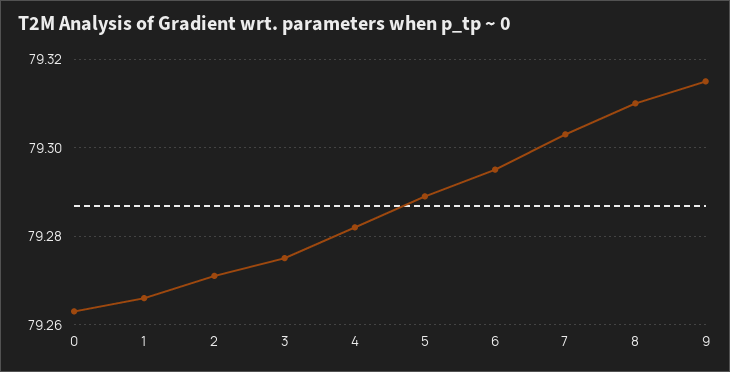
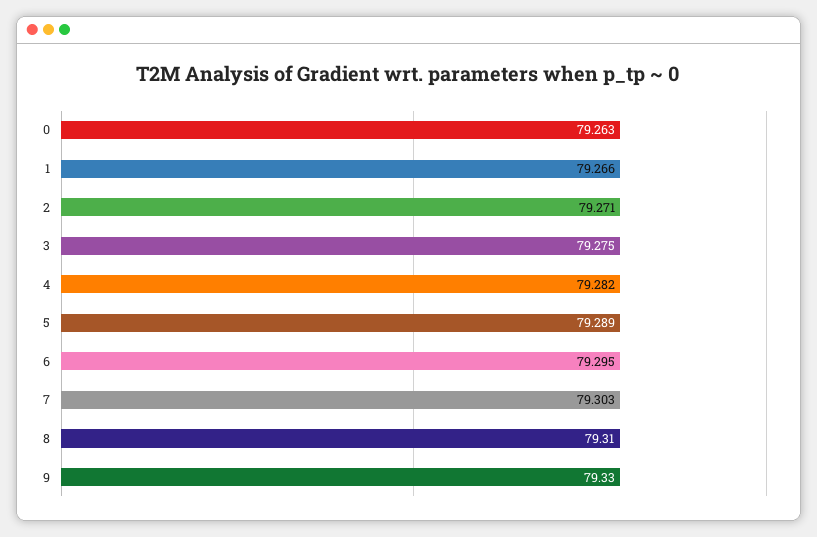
  {
    "0": 79.263,
    "1": 79.266,
    "2": 79.271,
    "3": 79.275,
    "4": 79.282,
    "5": 79.289,
    "6": 79.295,
    "7": 79.303,
    "8": 79.31,
-   "9": 79.315
+   "9": 79.33
  }

